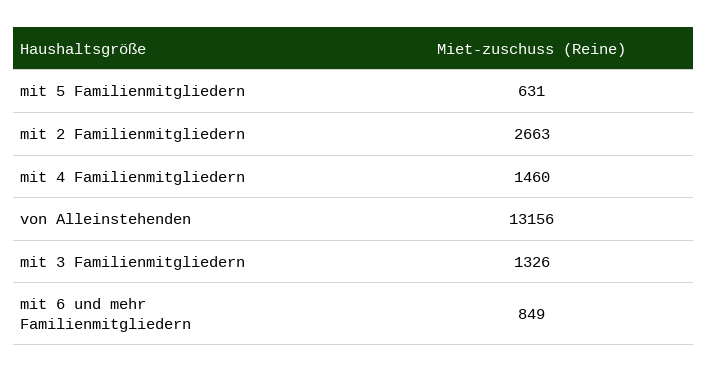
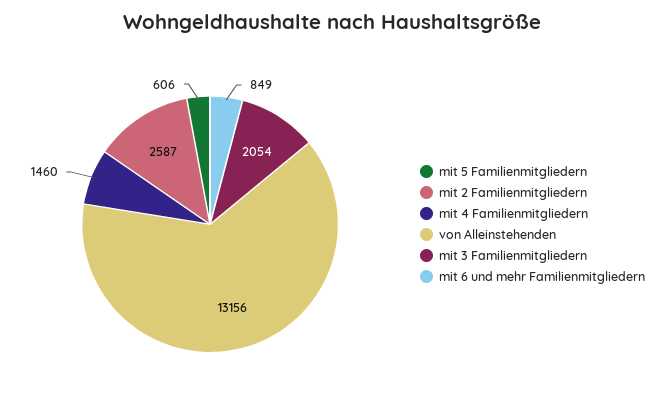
  {
-   "mit 5 Familienmitgliedern": 631,
+   "mit 5 Familienmitgliedern": 606,
-   "mit 2 Familienmitgliedern": 2663,
+   "mit 2 Familienmitgliedern": 2587,
    "mit 4 Familienmitgliedern": 1460,
    "von Alleinstehenden": 13156,
-   "mit 3 Familienmitgliedern": 1326,
+   "mit 3 Familienmitgliedern": 2054,
    "mit 6 und mehr Familienmitgliedern": 849
  }

